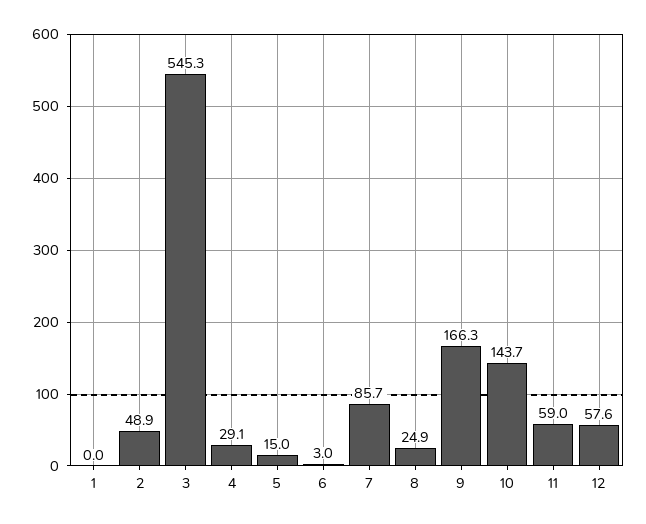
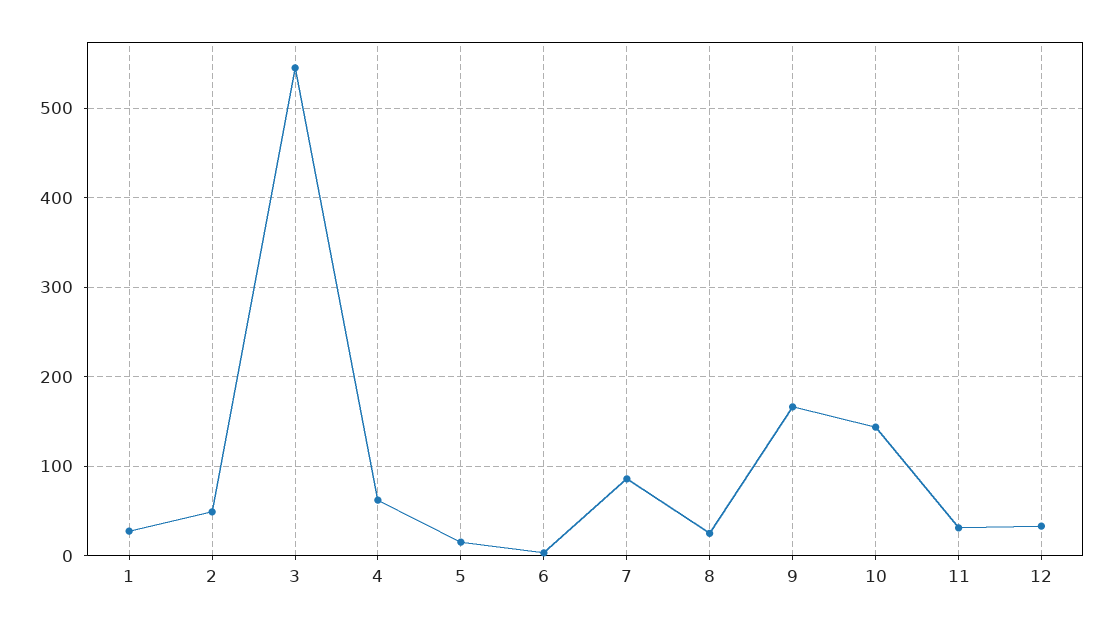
  {
-   "1": 0,
+   "1": 30,
    "2": 48.9,
    "3": 545.3,
-   "4": 29.1,
+   "4": 60,
    "5": 15,
    "6": 3,
    "7": 85.7,
    "8": 24.9,
    "9": 166.3,
    "10": 143.7,
-   "11": 59,
+   "11": 30,
-   "12": 57.6
+   "12": 30
  }

